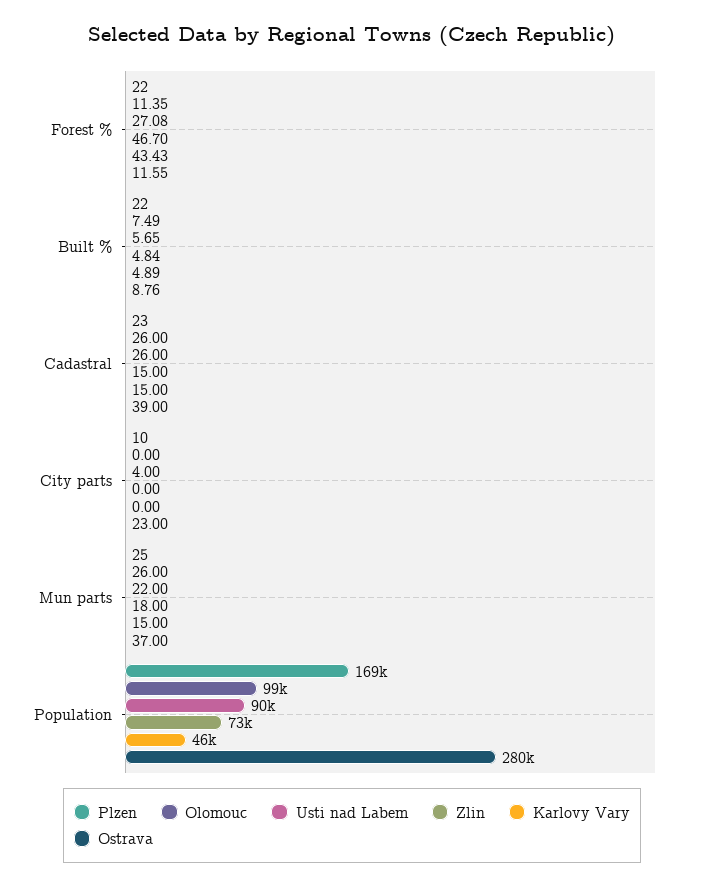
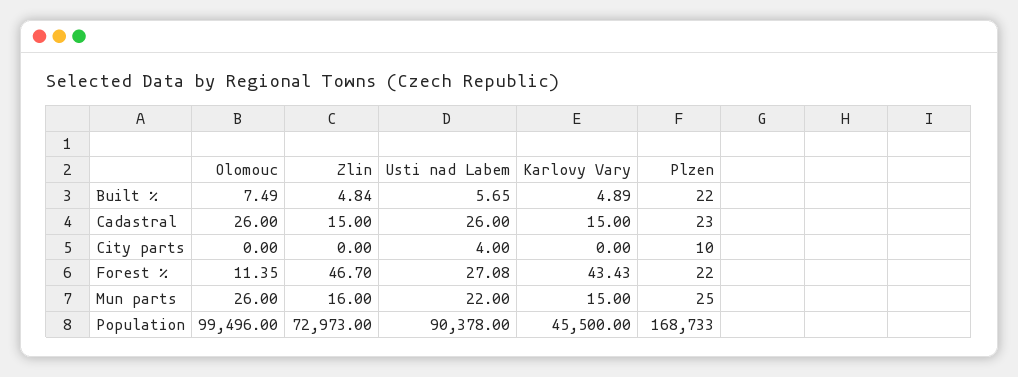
  {
    "Plzen": {
      "Forest %": 22,
      "Built %": 22,
      "Cadastral": 23,
      "City parts": 10,
      "Mun parts": 25,
      "Population": 168733
    },
    "Olomouc": {
      "Forest %": 11.35,
      "Built %": 7.49,
      "Cadastral": 26,
      "City parts": 0,
      "Mun parts": 26,
      "Population": 99496
    },
    "Usti nad Labem": {
      "Forest %": 27.08,
      "Built %": 5.65,
      "Cadastral": 26,
      "City parts": 4,
      "Mun parts": 22,
      "Population": 90378
    },
    "Zlin": {
      "Forest %": 46.7,
      "Built %": 4.84,
      "Cadastral": 15,
      "City parts": 0,
-     "Mun parts": 18,
+     "Mun parts": 16,
      "Population": 72973
    },
    "Karlovy Vary": {
      "Forest %": 43.43,
      "Built %": 4.89,
      "Cadastral": 15,
      "City parts": 0,
      "Mun parts": 15,
      "Population": 45500
-   },
+   }
-   "Ostrava": {
-     "Forest %": 11.55,
-     "Built %": 8.76,
-     "Cadastral": 39,
-     "City parts": 23,
-     "Mun parts": 37,
-     "Population": 280000
-   }
  }

